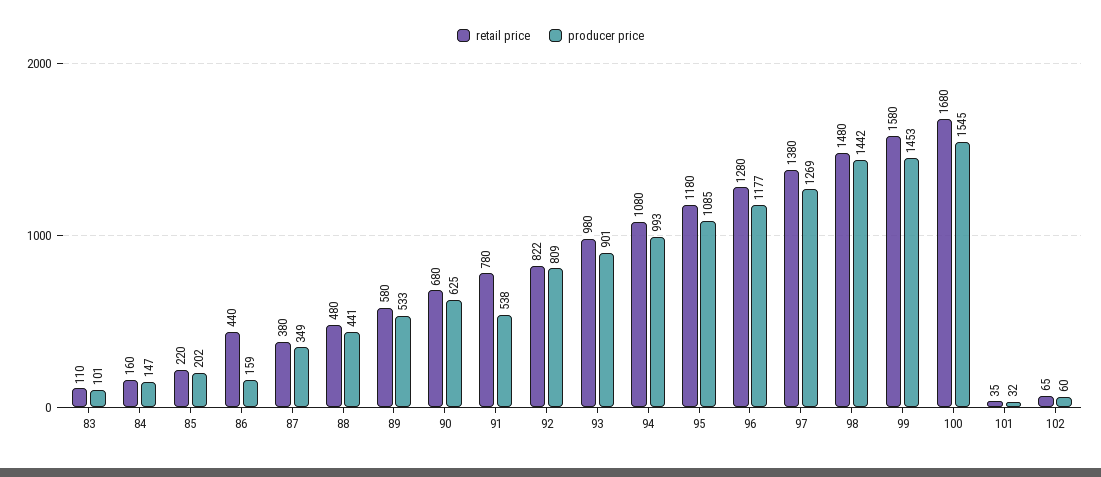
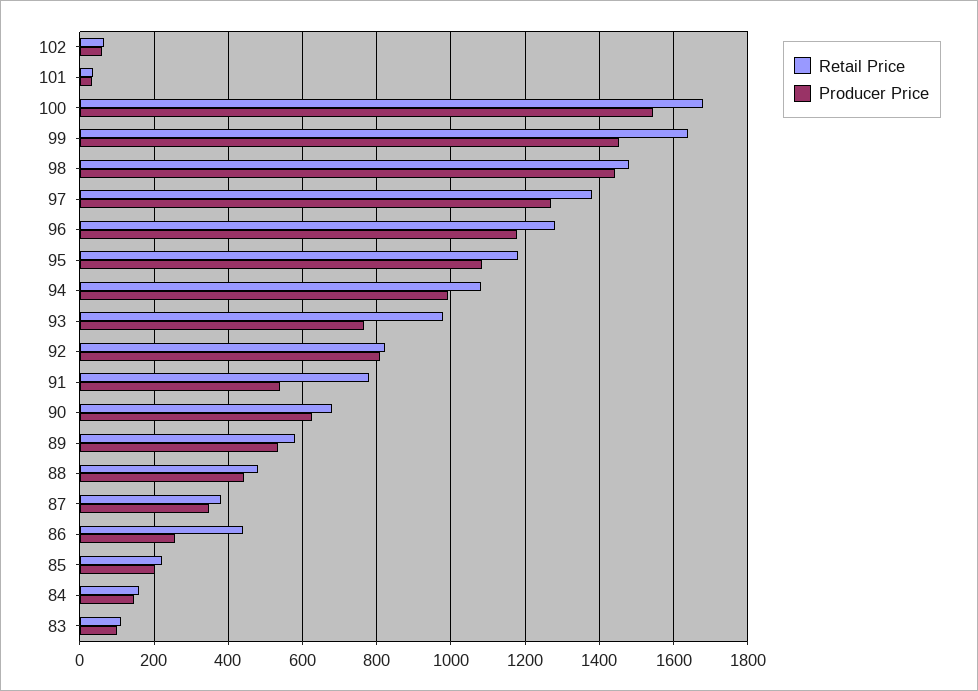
  {
    "retail price": {
      "83": 110,
      "84": 160,
      "85": 220,
      "86": 440,
      "87": 380,
      "88": 480,
      "89": 580,
      "90": 680,
      "91": 780,
      "92": 822,
      "93": 980,
      "94": 1080,
      "95": 1180,
      "96": 1280,
      "97": 1380,
      "98": 1480,
-     "99": 1580,
+     "99": 1640,
      "100": 1680,
      "101": 35,
      "102": 65
    },
    "producer price": {
      "83": 101,
      "84": 147,
      "85": 202,
-     "86": 159,
+     "86": 260,
      "87": 349,
      "88": 441,
      "89": 533,
      "90": 625,
      "91": 538,
      "92": 809,
-     "93": 901,
+     "93": 760,
      "94": 993,
      "95": 1085,
      "96": 1177,
      "97": 1269,
      "98": 1442,
      "99": 1453,
      "100": 1545,
      "101": 32,
      "102": 60
    }
  }

